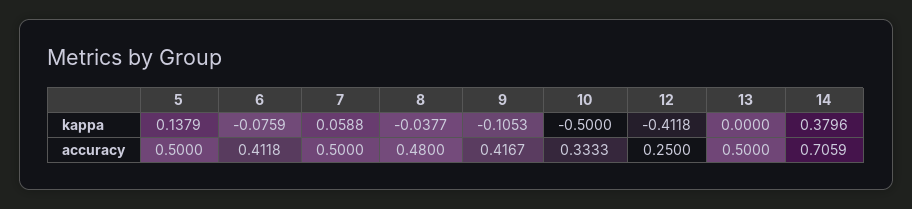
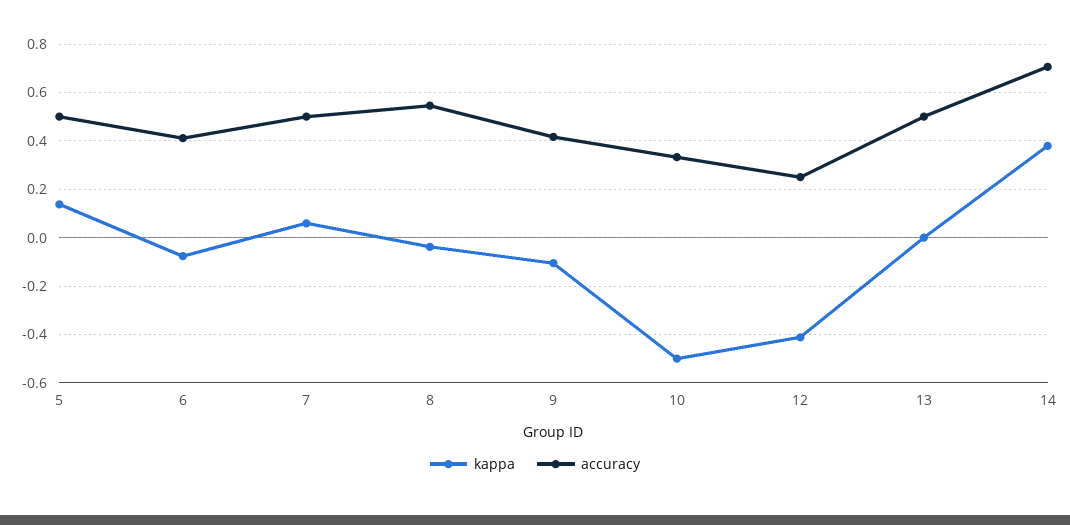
  {
    "kappa": {
      "5": 0.1379,
      "6": -0.0759,
      "7": 0.0588,
      "8": -0.0377,
      "9": -0.1053,
      "10": -0.5,
      "12": -0.4118,
      "13": 0,
      "14": 0.3796
    },
    "accuracy": {
      "5": 0.5,
      "6": 0.4118,
      "7": 0.5,
-     "8": 0.48,
+     "8": 0.55,
      "9": 0.4167,
      "10": 0.3333,
      "12": 0.25,
      "13": 0.5,
      "14": 0.7059
    }
  }

